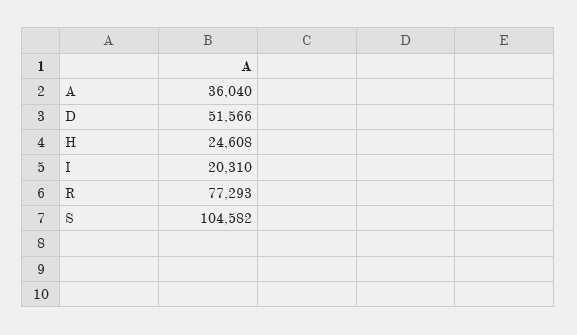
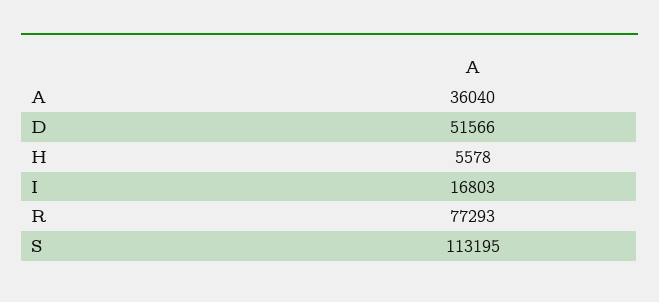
  {
    "A": 36040,
    "D": 51566,
-   "H": 24608,
+   "H": 5578,
-   "I": 20310,
+   "I": 16803,
    "R": 77293,
-   "S": 104582
+   "S": 113195
  }

